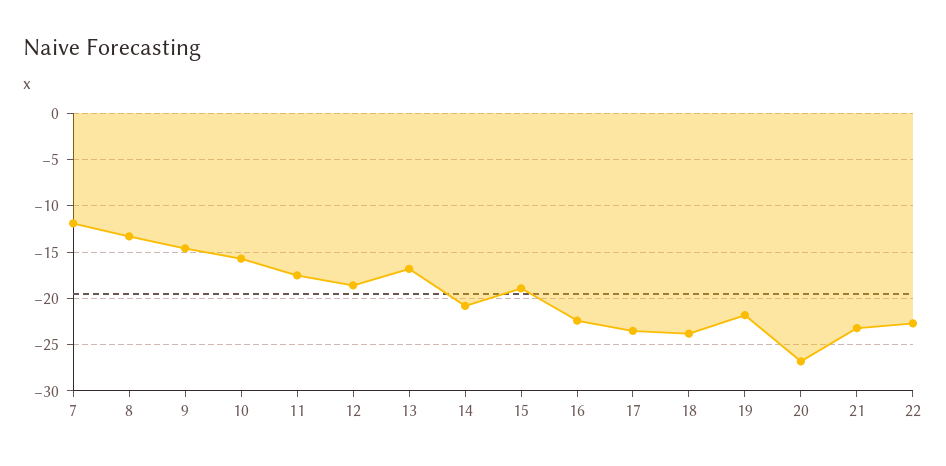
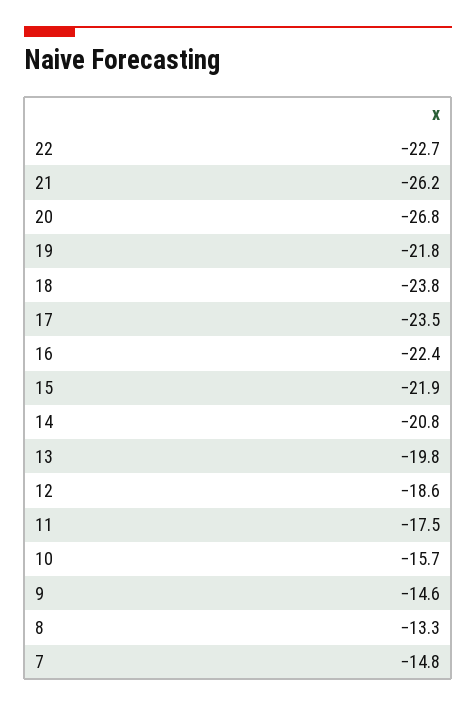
  {
-   "7": -12,
+   "7": -14.8,
    "8": -13.3,
    "9": -14.6,
    "10": -15.7,
    "11": -17.5,
    "12": -18.6,
-   "13": -17,
+   "13": -19.8,
    "14": -20.8,
-   "15": -19,
+   "15": -21.9,
    "16": -22.4,
    "17": -23.5,
    "18": -23.8,
    "19": -21.8,
    "20": -26.8,
-   "21": -23,
+   "21": -26.2,
    "22": -22.7
  }

